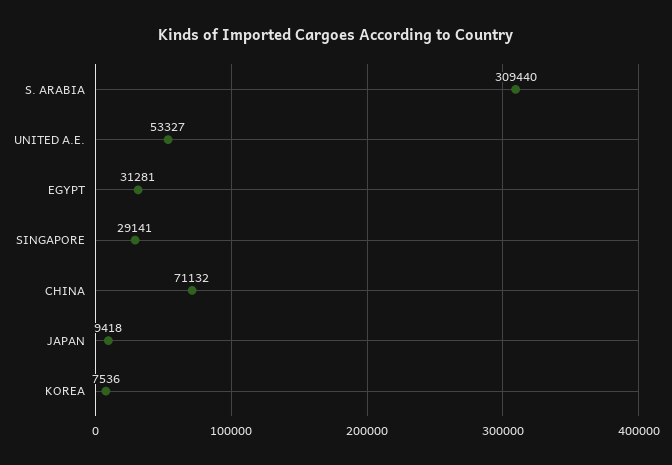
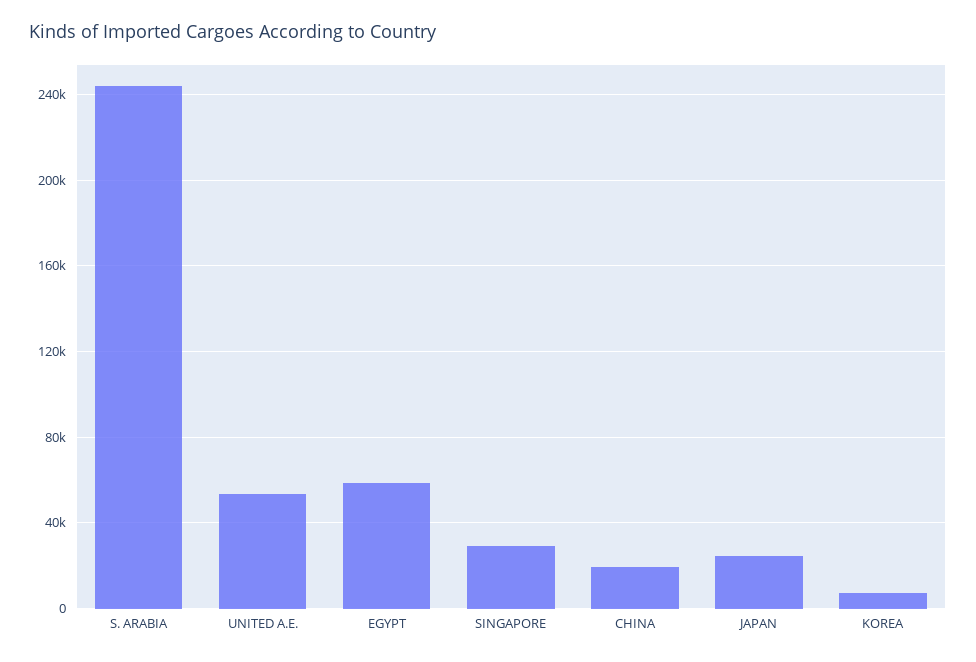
  {
-   "S. ARABIA": 309440,
+   "S. ARABIA": 245000,
    "UNITED A.E.": 53327,
-   "EGYPT": 31281,
+   "EGYPT": 60000,
    "SINGAPORE": 29141,
-   "CHINA": 71132,
+   "CHINA": 20000,
-   "JAPAN": 9418,
+   "JAPAN": 25000,
    "KOREA": 7536
  }

